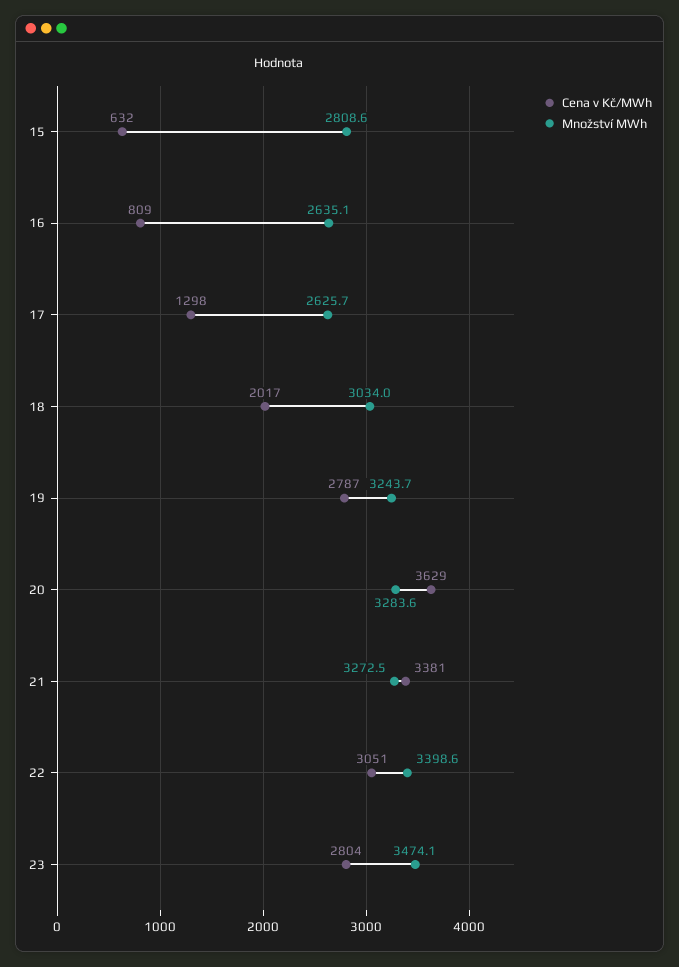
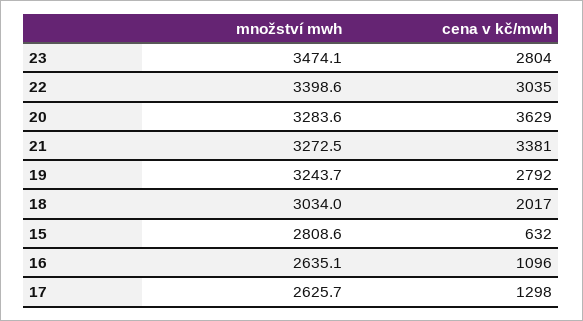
  {
    "Cena v Kč/MWh": {
      "15": 632,
-     "16": 809,
+     "16": 1096,
      "17": 1298,
      "18": 2017,
-     "19": 2787,
+     "19": 2792,
      "20": 3629,
      "21": 3381,
-     "22": 3051,
+     "22": 3035,
      "23": 2804
    },
    "Množství MWh": {
      "15": 2808.6,
      "16": 2635.1,
      "17": 2625.7,
      "18": 3034,
      "19": 3243.7,
      "20": 3283.6,
      "21": 3272.5,
      "22": 3398.6,
      "23": 3474.1
    }
  }

